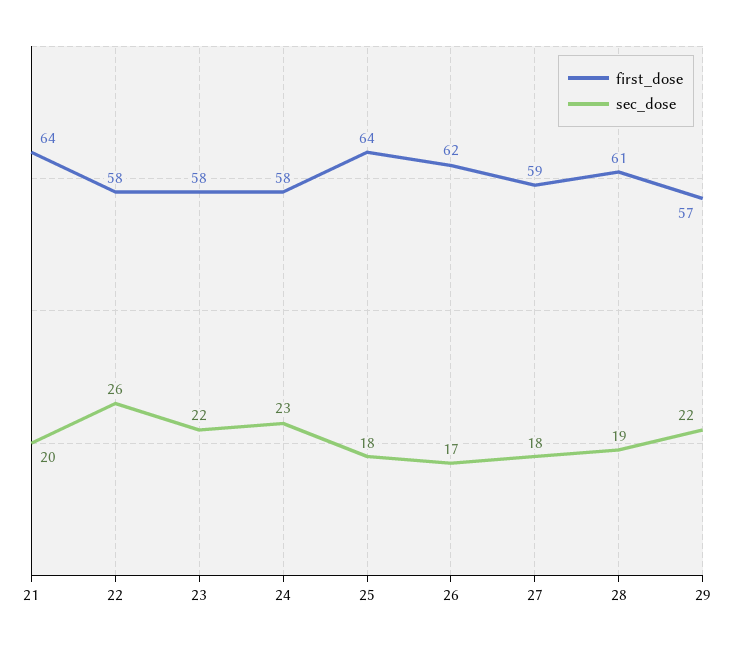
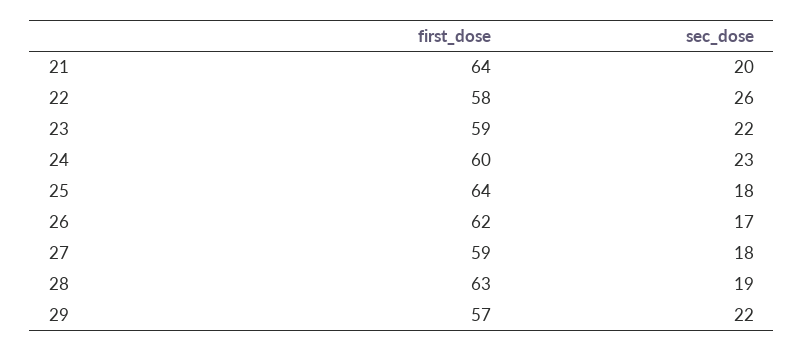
  {
    "first_dose": {
      "21": 64,
      "22": 58,
-     "23": 58,
+     "23": 59,
-     "24": 58,
+     "24": 60,
      "25": 64,
      "26": 62,
      "27": 59,
-     "28": 61,
+     "28": 63,
      "29": 57
    },
    "sec_dose": {
      "21": 20,
      "22": 26,
      "23": 22,
      "24": 23,
      "25": 18,
      "26": 17,
      "27": 18,
      "28": 19,
      "29": 22
    }
  }

